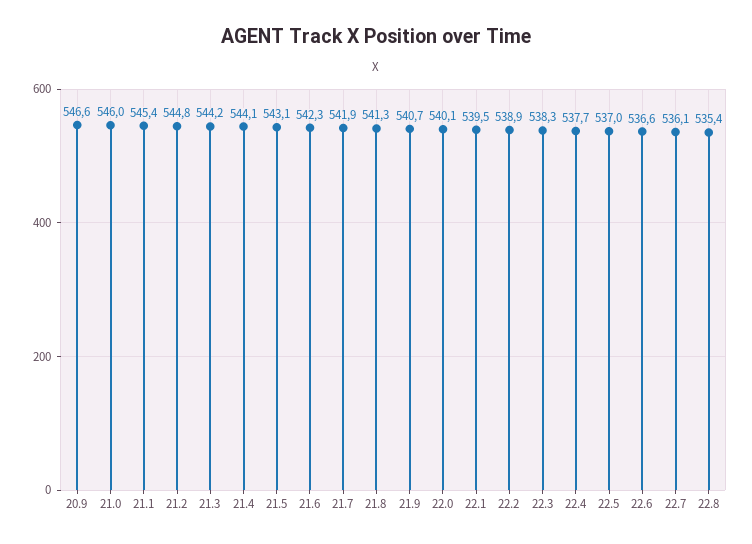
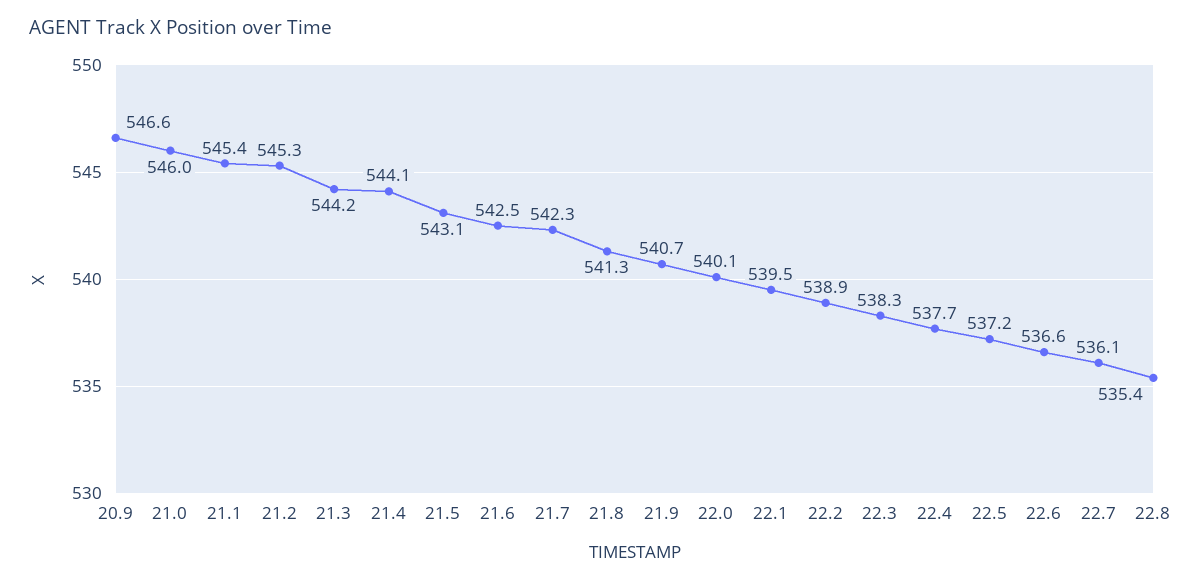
  {
    "20.9": 546.6,
    "21.0": 546,
    "21.1": 545.4,
-   "21.2": 544.8,
+   "21.2": 545.3,
    "21.3": 544.2,
    "21.4": 544.1,
    "21.5": 543.1,
-   "21.6": 542.3,
+   "21.6": 542.5,
-   "21.7": 541.9,
+   "21.7": 542.3,
    "21.8": 541.3,
    "21.9": 540.7,
    "22.0": 540.1,
    "22.1": 539.5,
    "22.2": 538.9,
    "22.3": 538.3,
    "22.4": 537.7,
-   "22.5": 537,
+   "22.5": 537.2,
    "22.6": 536.6,
    "22.7": 536.1,
    "22.8": 535.4
  }

